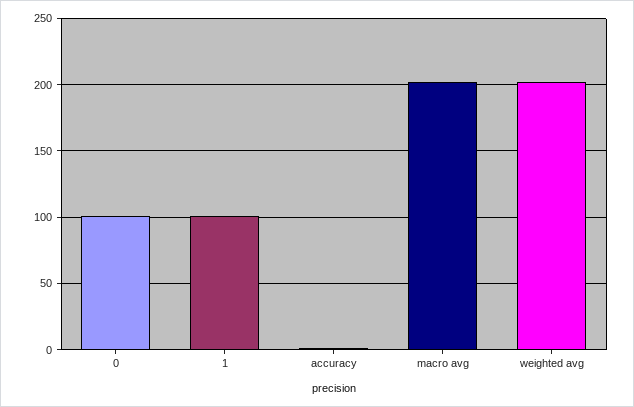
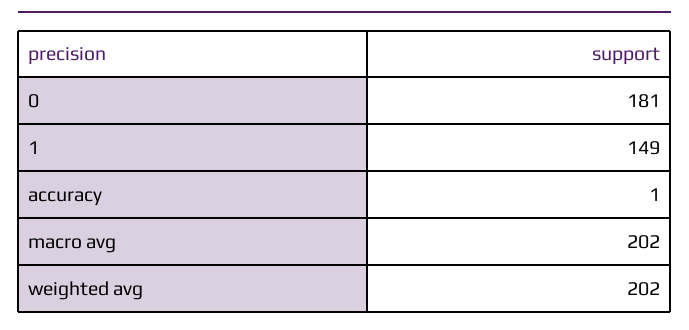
  {
-   "0": 100,
+   "0": 181,
-   "1": 100,
+   "1": 149,
    "accuracy": 1,
    "macro avg": 202,
    "weighted avg": 202
  }

